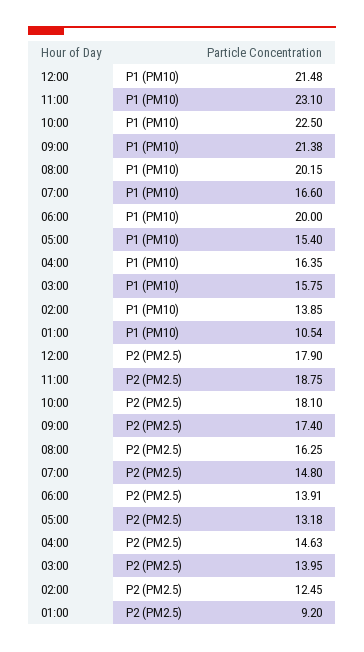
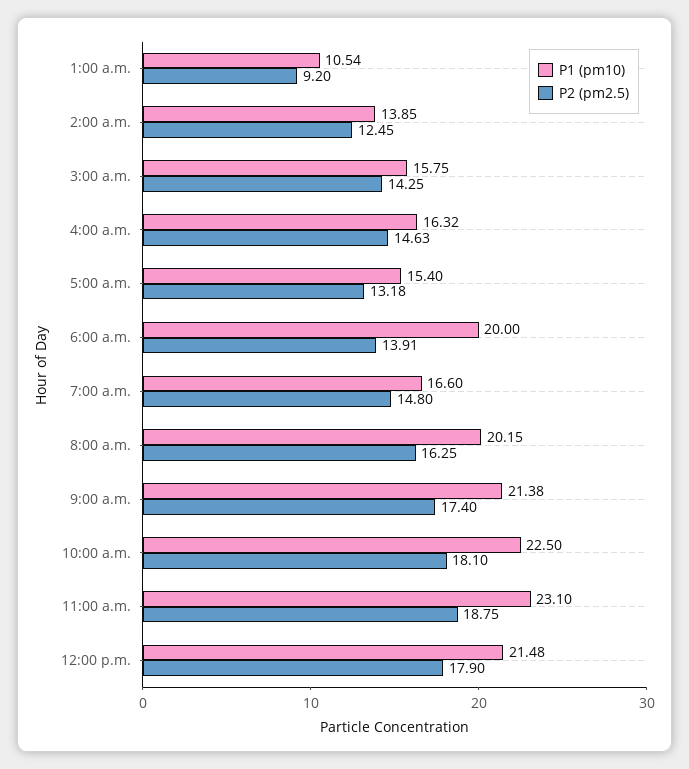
  {
    "P1 (PM10)": {
      "12:00": 21.48,
      "11:00": 23.1,
      "10:00": 22.5,
      "09:00": 21.38,
      "08:00": 20.15,
      "07:00": 16.6,
      "06:00": 20,
      "05:00": 15.4,
-     "04:00": 16.35,
+     "04:00": 16.32,
      "03:00": 15.75,
      "02:00": 13.85,
      "01:00": 10.54
    },
    "P2 (PM2.5)": {
      "12:00": 17.9,
      "11:00": 18.75,
      "10:00": 18.1,
      "09:00": 17.4,
      "08:00": 16.25,
      "07:00": 14.8,
      "06:00": 13.91,
      "05:00": 13.18,
      "04:00": 14.63,
-     "03:00": 13.95,
+     "03:00": 14.25,
      "02:00": 12.45,
      "01:00": 9.2
    }
  }

